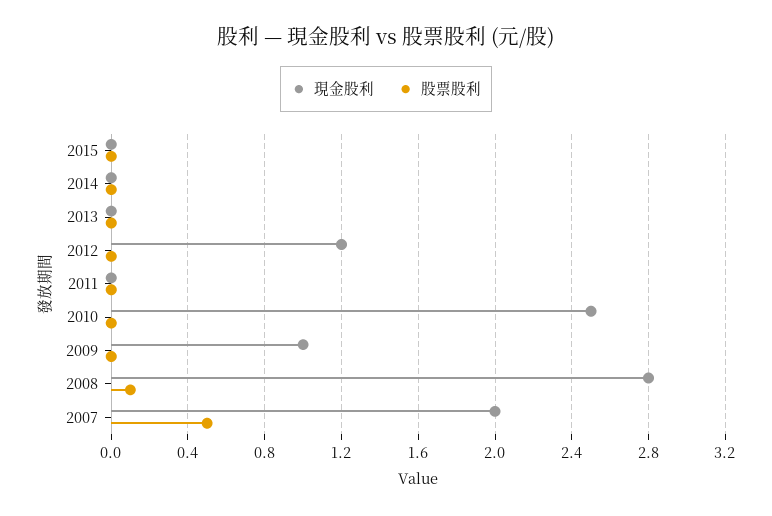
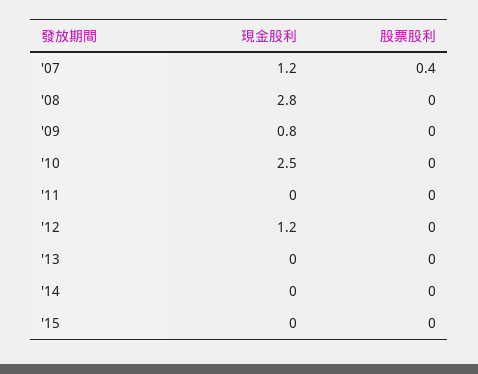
  {
    "現金股利": {
      "2015": 0,
      "2014": 0,
      "2013": 0,
      "2012": 1.2,
      "2011": 0,
      "2010": 2.5,
-     "2009": 1,
+     "2009": 0.8,
      "2008": 2.8,
-     "2007": 2
+     "2007": 1.2
    },
    "股票股利": {
      "2015": 0,
      "2014": 0,
      "2013": 0,
      "2012": 0,
      "2011": 0,
      "2010": 0,
      "2009": 0,
-     "2008": 0.1,
+     "2008": 0,
-     "2007": 0.5
+     "2007": 0.4
    }
  }

